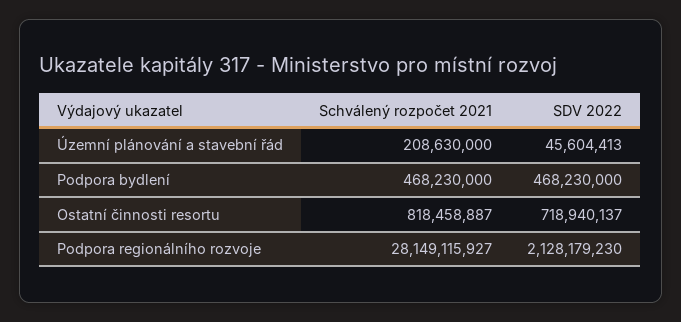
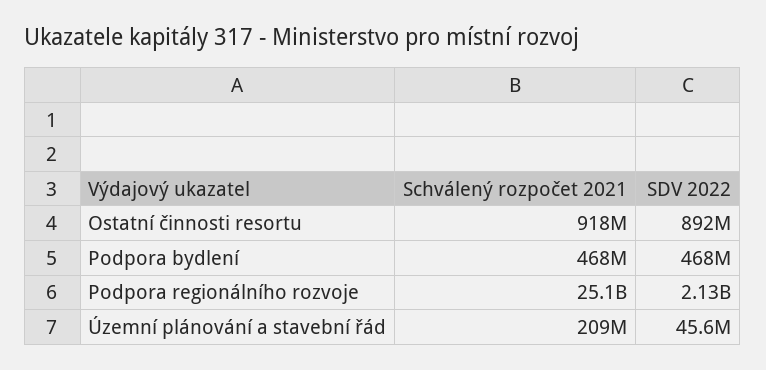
  {
    "Schválený rozpočet 2021": {
      "Územní plánování a stavební řád": 208630000,
      "Podpora bydlení": 468230000,
-     "Ostatní činnosti resortu": 818458887,
+     "Ostatní činnosti resortu": 918000000,
-     "Podpora regionálního rozvoje": 28149115927
+     "Podpora regionálního rozvoje": 25100000000
    },
    "SDV 2022": {
      "Územní plánování a stavební řád": 45604413,
      "Podpora bydlení": 468230000,
-     "Ostatní činnosti resortu": 718940137,
+     "Ostatní činnosti resortu": 892000000,
      "Podpora regionálního rozvoje": 2128179230
    }
  }

